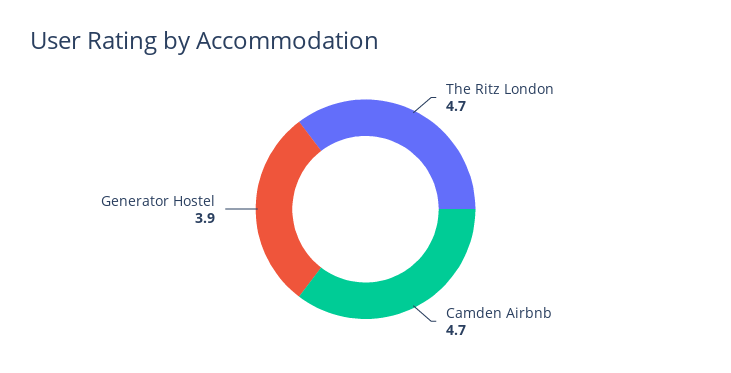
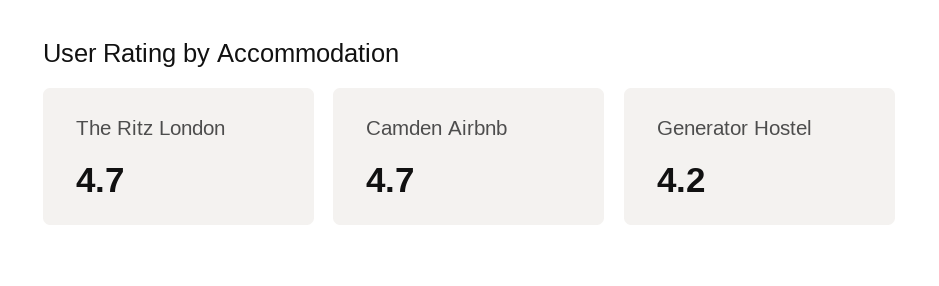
  {
    "The Ritz London": 4.7,
    "Camden Airbnb": 4.7,
-   "Generator Hostel": 3.9
+   "Generator Hostel": 4.2
  }

